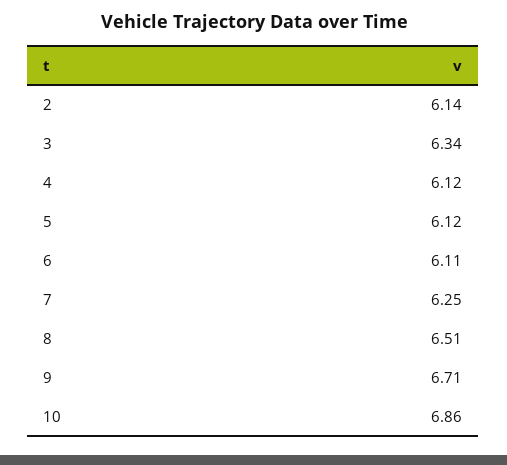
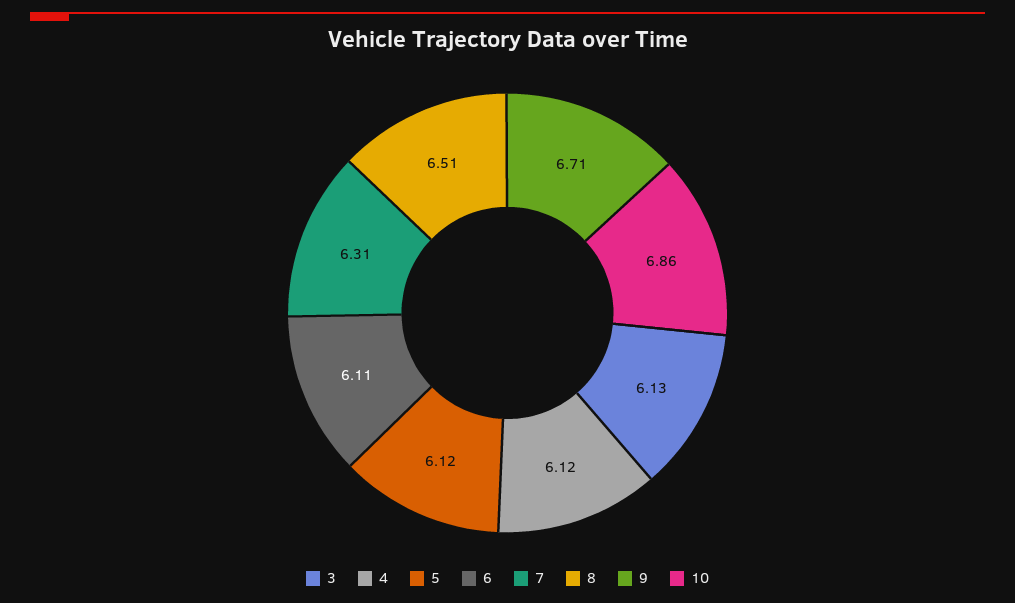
  {
-   "2": 6.14,
-   "3": 6.34,
+   "3": 6.13,
    "4": 6.12,
    "5": 6.12,
    "6": 6.11,
-   "7": 6.25,
+   "7": 6.31,
    "8": 6.51,
    "9": 6.71,
    "10": 6.86
  }

